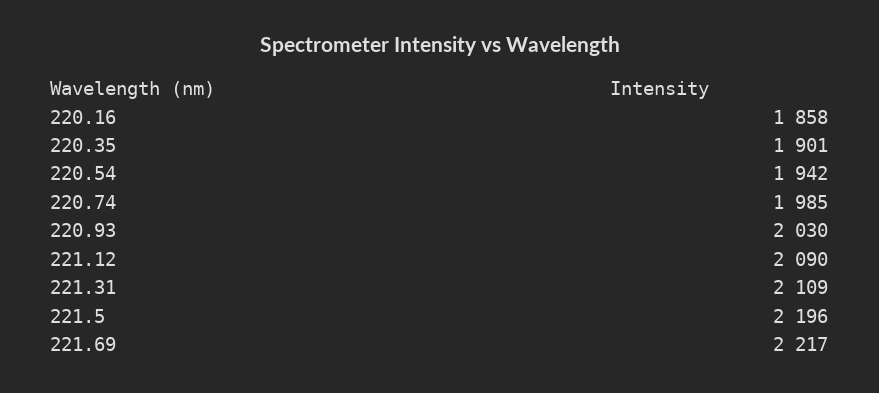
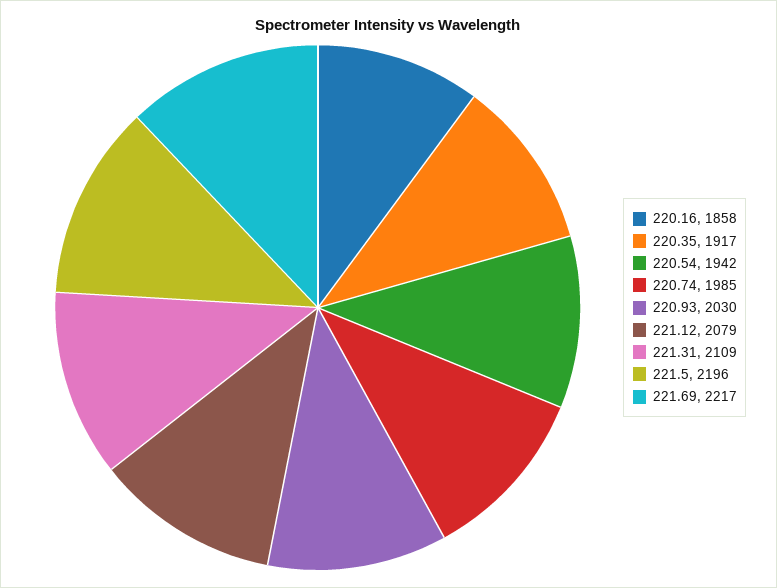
  {
    "220.16": 1858,
-   "220.35": 1901,
+   "220.35": 1917,
    "220.54": 1942,
    "220.74": 1985,
    "220.93": 2030,
-   "221.12": 2090,
+   "221.12": 2079,
    "221.31": 2109,
    "221.5": 2196,
    "221.69": 2217
  }

